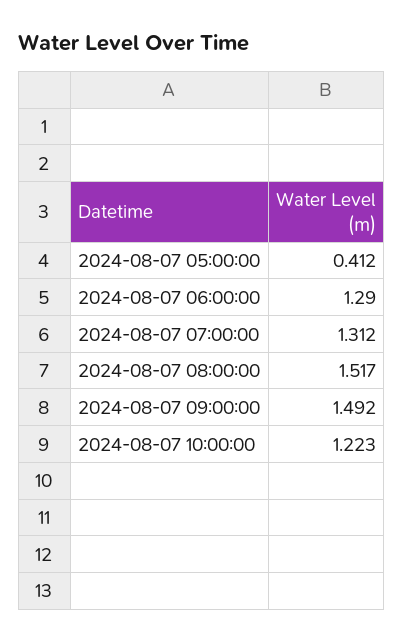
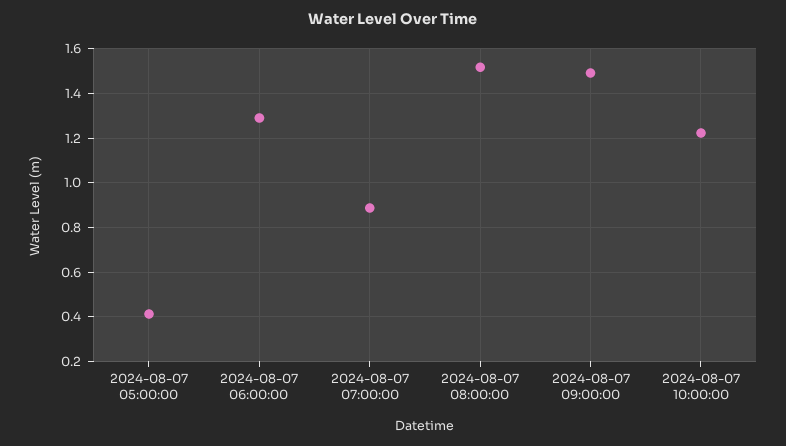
  {
    "2024-08-07 05:00:00": 0.412,
    "2024-08-07 06:00:00": 1.29,
-   "2024-08-07 07:00:00": 1.312,
+   "2024-08-07 07:00:00": 0.9,
    "2024-08-07 08:00:00": 1.517,
    "2024-08-07 09:00:00": 1.492,
    "2024-08-07 10:00:00": 1.223
  }

